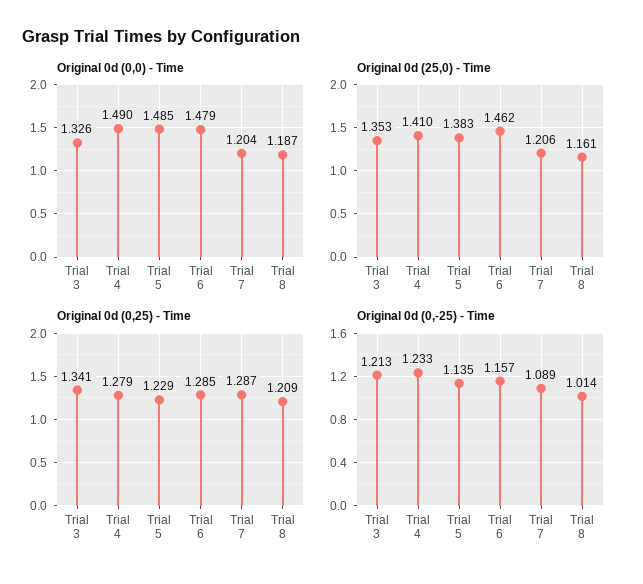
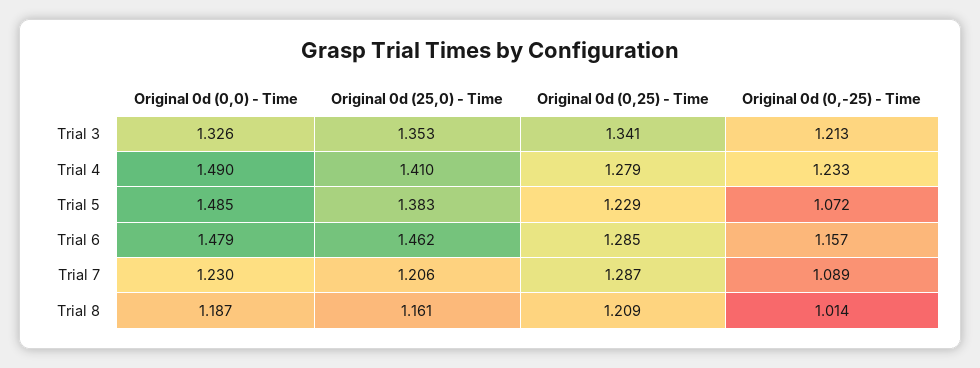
  {
    "Original 0d (0,0) - Time": {
      "Trial 3": 1.326,
      "Trial 4": 1.49,
      "Trial 5": 1.485,
      "Trial 6": 1.479,
-     "Trial 7": 1.204,
+     "Trial 7": 1.23,
      "Trial 8": 1.187
    },
    "Original 0d (25,0) - Time": {
      "Trial 3": 1.353,
      "Trial 4": 1.41,
      "Trial 5": 1.383,
      "Trial 6": 1.462,
      "Trial 7": 1.206,
      "Trial 8": 1.161
    },
    "Original 0d (0,25) - Time": {
      "Trial 3": 1.341,
      "Trial 4": 1.279,
      "Trial 5": 1.229,
      "Trial 6": 1.285,
      "Trial 7": 1.287,
      "Trial 8": 1.209
    },
    "Original 0d (0,-25) - Time": {
      "Trial 3": 1.213,
      "Trial 4": 1.233,
-     "Trial 5": 1.135,
+     "Trial 5": 1.072,
      "Trial 6": 1.157,
      "Trial 7": 1.089,
      "Trial 8": 1.014
    }
  }

